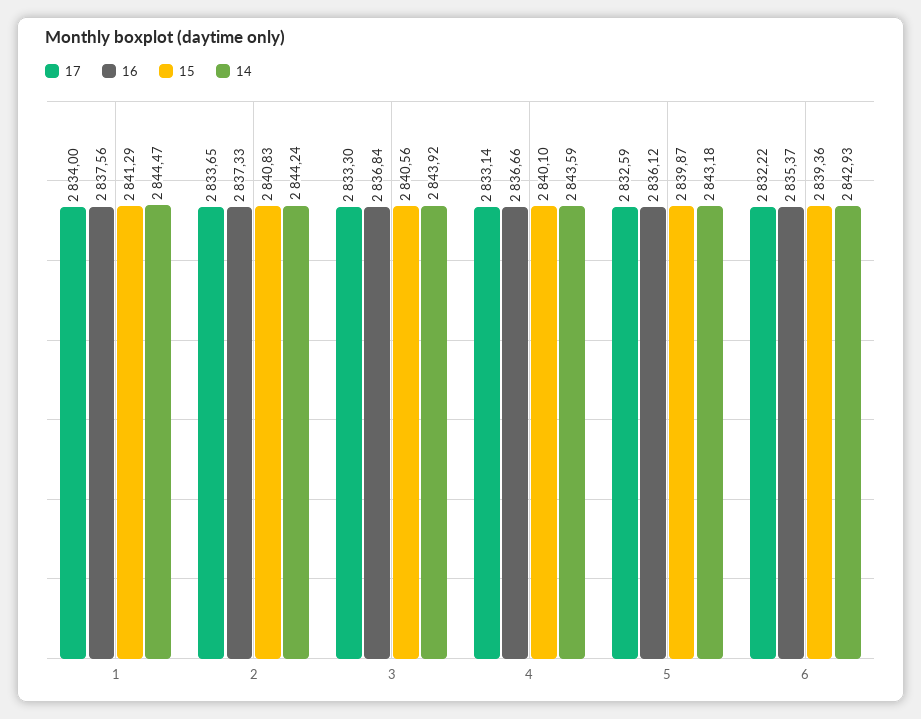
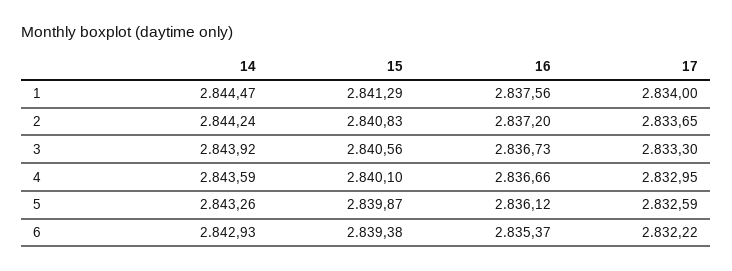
  {
    "17": {
      "1": 2834,
      "2": 2833.65,
      "3": 2833.3,
-     "4": 2833.14,
+     "4": 2832.95,
      "5": 2832.59,
      "6": 2832.22
    },
    "16": {
      "1": 2837.56,
-     "2": 2837.33,
+     "2": 2837.2,
-     "3": 2836.84,
+     "3": 2836.73,
      "4": 2836.66,
      "5": 2836.12,
      "6": 2835.37
    },
    "15": {
      "1": 2841.29,
      "2": 2840.83,
      "3": 2840.56,
      "4": 2840.1,
      "5": 2839.87,
-     "6": 2839.36
+     "6": 2839.38
    },
    "14": {
      "1": 2844.47,
      "2": 2844.24,
      "3": 2843.92,
      "4": 2843.59,
-     "5": 2843.18,
+     "5": 2843.26,
      "6": 2842.93
    }
  }

